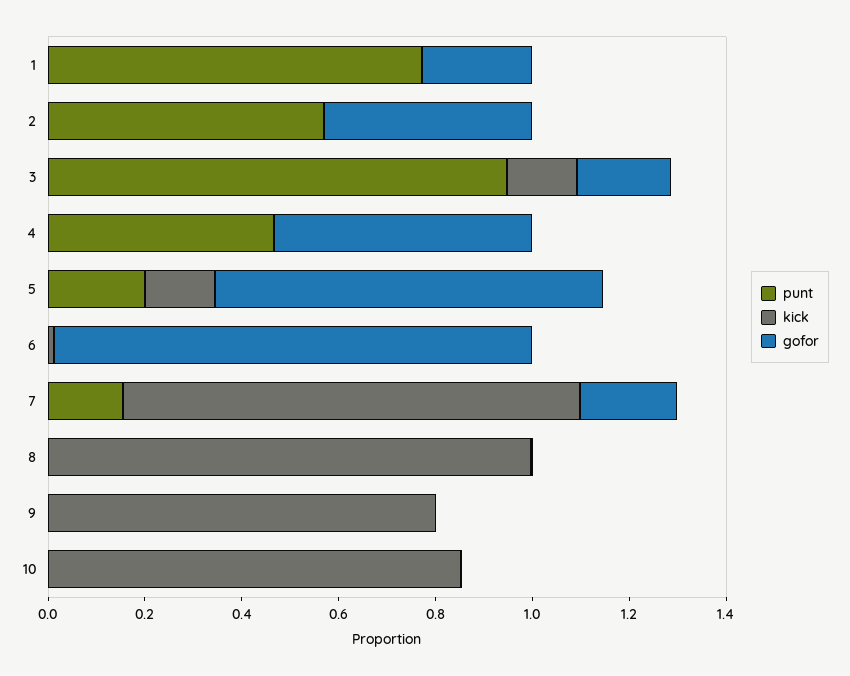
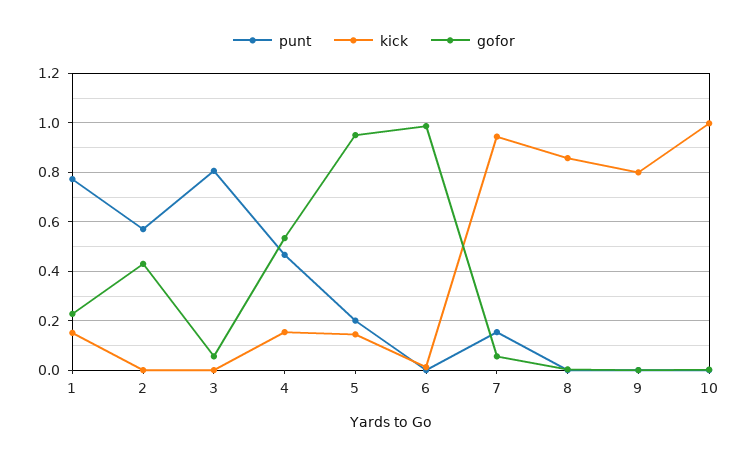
  {
    "punt": {
      "1": 0.775,
      "2": 0.575,
-     "3": 0.95,
+     "3": 0.8,
      "4": 0.475,
      "5": 0.2,
      "6": 0,
      "7": 0.15,
      "8": 0,
      "9": 0,
      "10": 0
    },
    "kick": {
-     "1": 0,
+     "1": 0.15,
      "2": 0,
-     "3": 0.15,
+     "3": 0,
-     "4": 0,
+     "4": 0.15,
      "5": 0.15,
      "6": 0.025,
      "7": 0.95,
-     "8": 1,
+     "8": 0.85,
      "9": 0.8,
-     "10": 0.85
+     "10": 1
    },
    "gofor": {
      "1": 0.225,
      "2": 0.425,
-     "3": 0.2,
+     "3": 0.05,
      "4": 0.525,
-     "5": 0.8,
+     "5": 0.95,
      "6": 0.975,
-     "7": 0.2,
+     "7": 0.05,
      "8": 0,
      "9": 0,
      "10": 0
    }
  }

